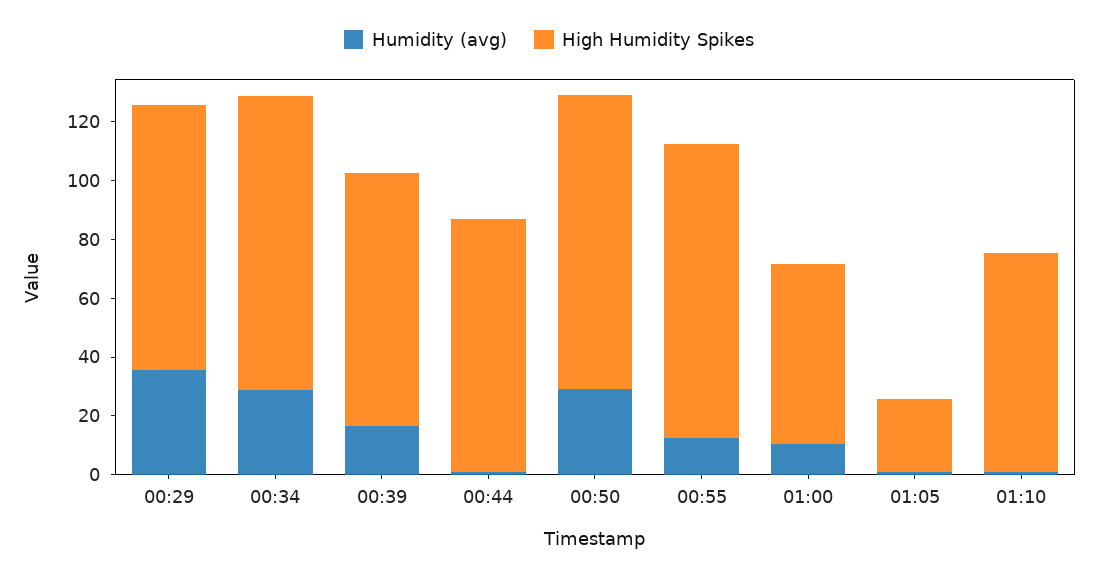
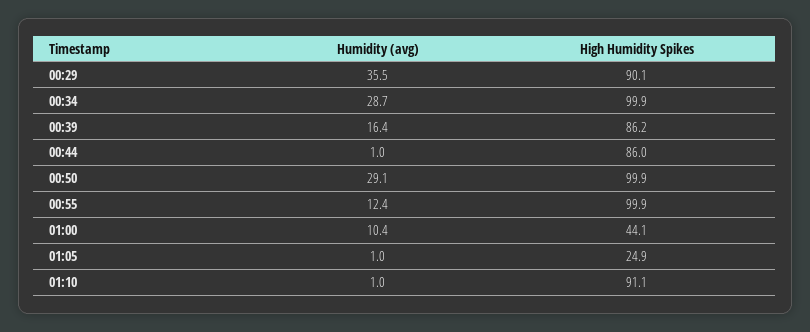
  {
    "Humidity (avg)": {
      "00:29": 35.5,
      "00:34": 28.7,
      "00:39": 16.4,
      "00:44": 1,
      "00:50": 29.1,
      "00:55": 12.4,
      "01:00": 10.4,
      "01:05": 1,
      "01:10": 1
    },
    "High Humidity Spikes": {
      "00:29": 90.1,
      "00:34": 99.9,
      "00:39": 86.2,
      "00:44": 86,
      "00:50": 99.9,
      "00:55": 99.9,
-     "01:00": 60,
+     "01:00": 44.1,
      "01:05": 24.9,
-     "01:10": 75
+     "01:10": 91.1
    }
  }

